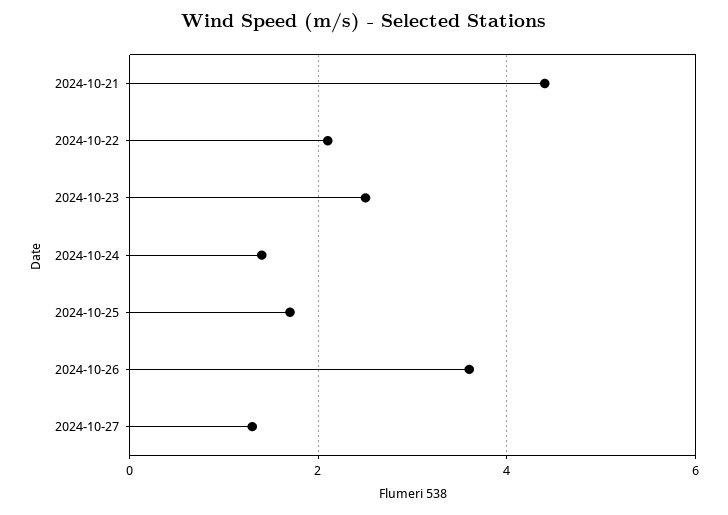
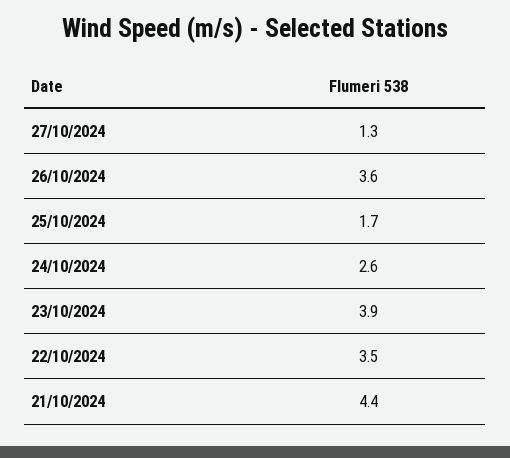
  {
    "2024-10-21": 4.4,
-   "2024-10-22": 2,
+   "2024-10-22": 3.5,
-   "2024-10-23": 2.5,
+   "2024-10-23": 3.9,
-   "2024-10-24": 1.5,
+   "2024-10-24": 2.6,
    "2024-10-25": 1.7,
    "2024-10-26": 3.6,
    "2024-10-27": 1.3
  }

